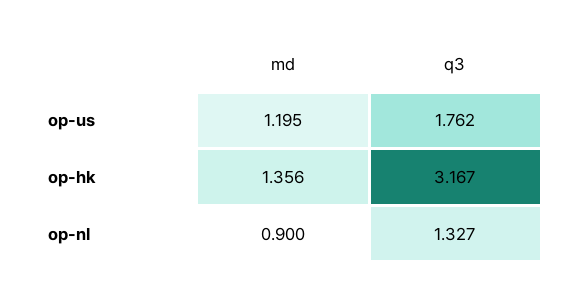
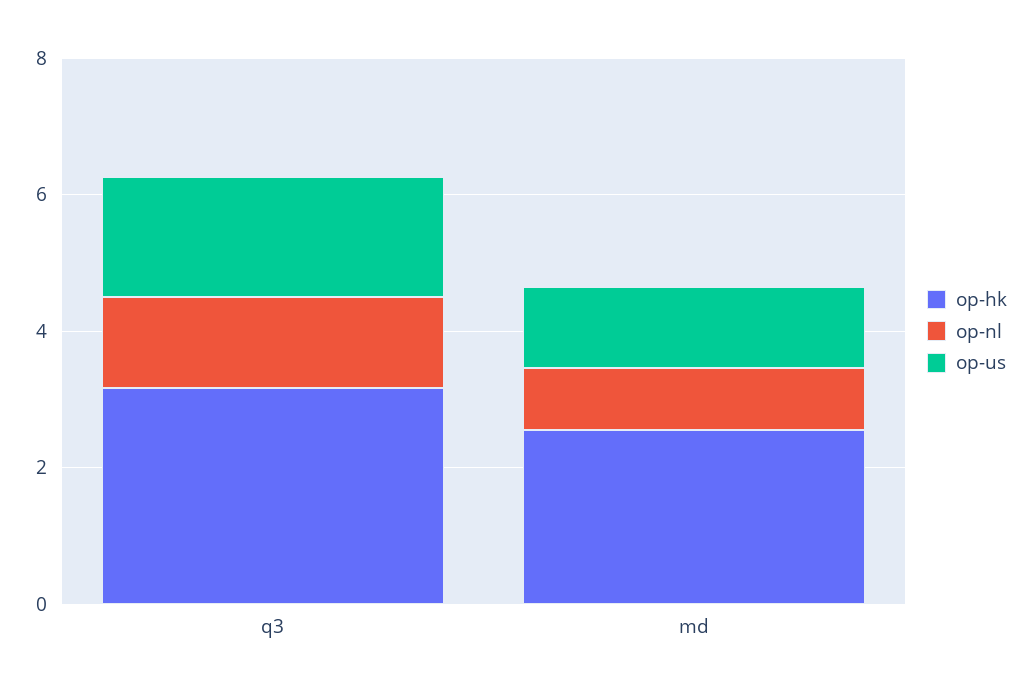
  {
    "op-us": {
      "md": 1.195,
      "q3": 1.762
    },
    "op-hk": {
-     "md": 1.356,
+     "md": 2.5,
      "q3": 3.167
    },
    "op-nl": {
      "md": 0.9,
      "q3": 1.327
    }
  }

